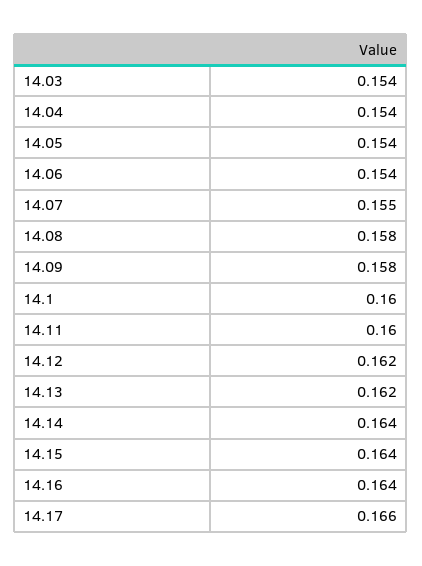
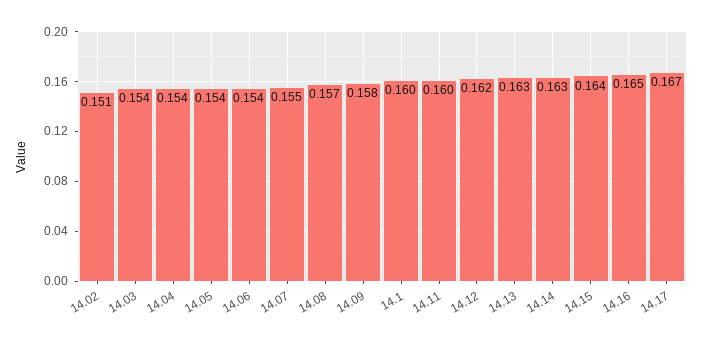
  {
    "14.03": 0.154,
    "14.04": 0.154,
    "14.05": 0.154,
    "14.06": 0.154,
    "14.07": 0.155,
-   "14.08": 0.158,
+   "14.08": 0.157,
    "14.09": 0.158,
    "14.1": 0.16,
    "14.11": 0.16,
    "14.12": 0.162,
-   "14.13": 0.162,
+   "14.13": 0.163,
-   "14.14": 0.164,
+   "14.14": 0.163,
    "14.15": 0.164,
-   "14.16": 0.164,
+   "14.16": 0.165,
-   "14.17": 0.166
+   "14.17": 0.167,
+   "14.02": 0.151
  }

